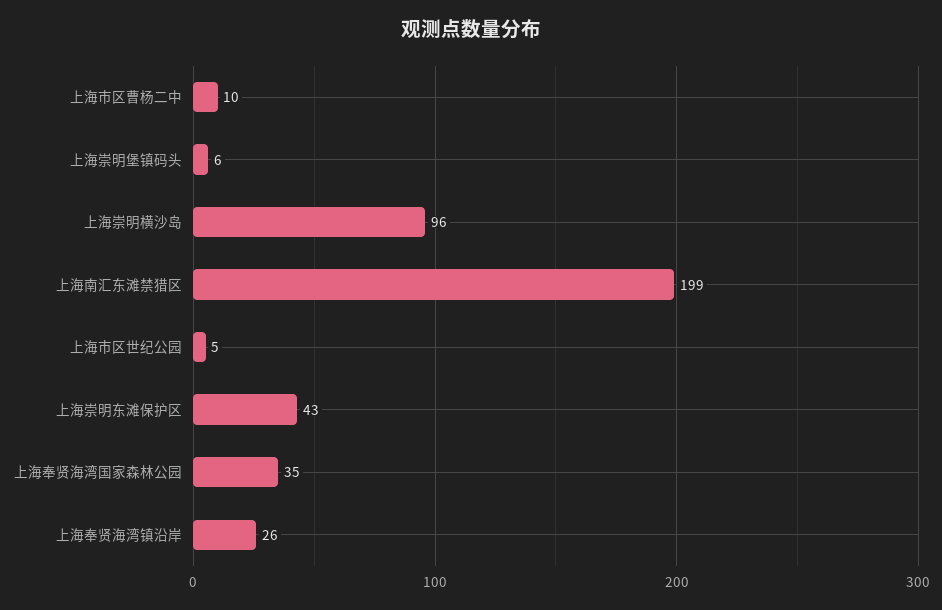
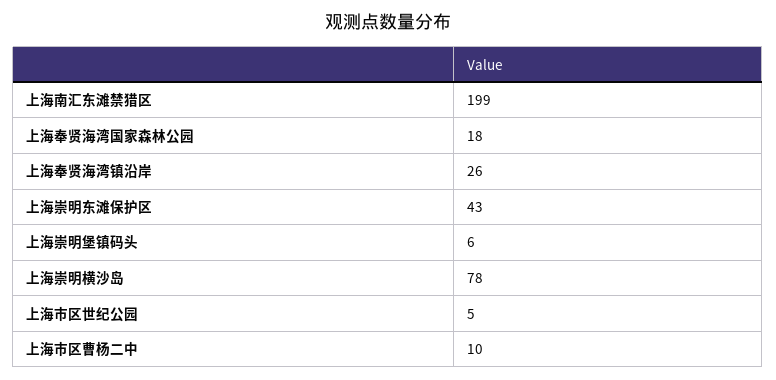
  {
    "上海市区曹杨二中": 10,
    "上海崇明堡镇码头": 6,
-   "上海崇明横沙岛": 96,
+   "上海崇明横沙岛": 78,
    "上海南汇东滩禁猎区": 199,
    "上海市区世纪公园": 5,
    "上海崇明东滩保护区": 43,
-   "上海奉贤海湾国家森林公园": 35,
+   "上海奉贤海湾国家森林公园": 18,
    "上海奉贤海湾镇沿岸": 26
  }

